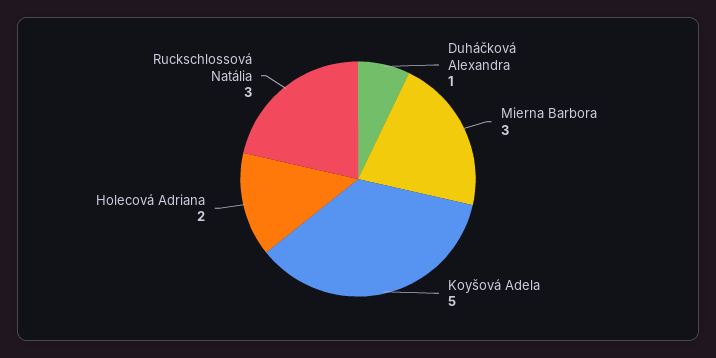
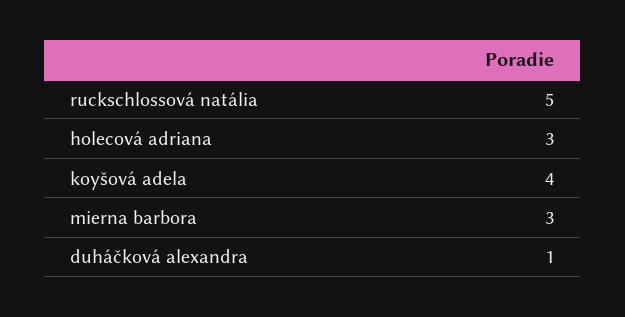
  {
    "Duháčková Alexandra": 1,
    "Mierna Barbora": 3,
-   "Koyšová Adela": 5,
+   "Koyšová Adela": 4,
-   "Holecová Adriana": 2,
+   "Holecová Adriana": 3,
-   "Ruckschlossová Natália": 3
+   "Ruckschlossová Natália": 5
  }

